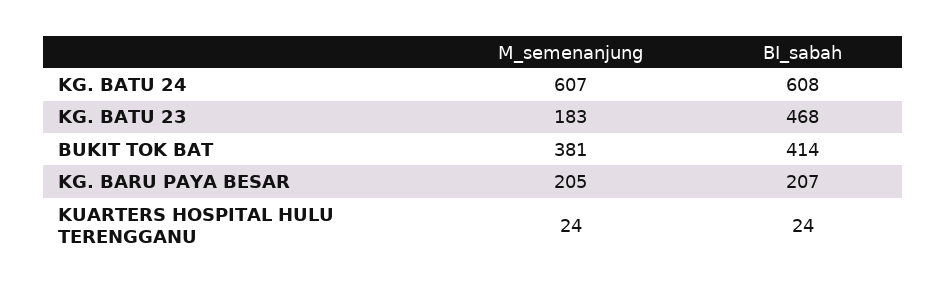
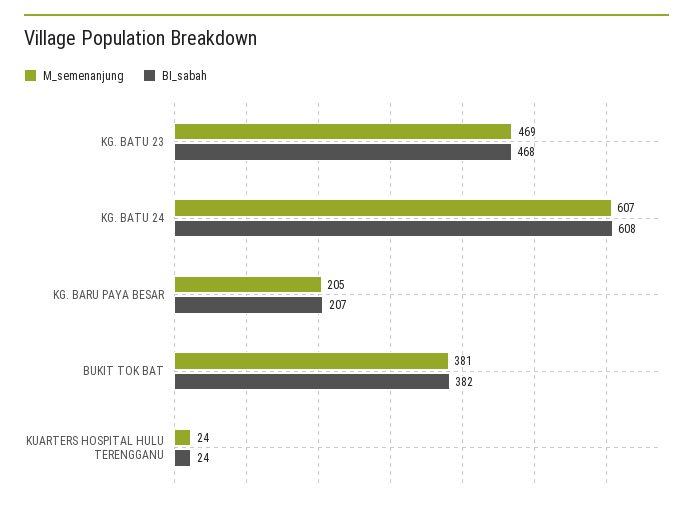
  {
    "M_semenanjung": {
      "KG. BATU 24": 607,
-     "KG. BATU 23": 183,
+     "KG. BATU 23": 469,
      "BUKIT TOK BAT": 381,
      "KG. BARU PAYA BESAR": 205,
      "KUARTERS HOSPITAL HULU TERENGGANU": 24
    },
    "BI_sabah": {
      "KG. BATU 24": 608,
      "KG. BATU 23": 468,
-     "BUKIT TOK BAT": 414,
+     "BUKIT TOK BAT": 382,
      "KG. BARU PAYA BESAR": 207,
      "KUARTERS HOSPITAL HULU TERENGGANU": 24
    }
  }

